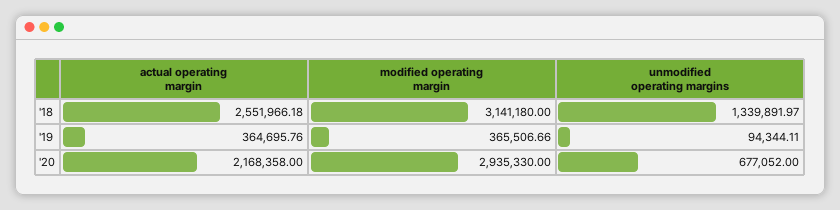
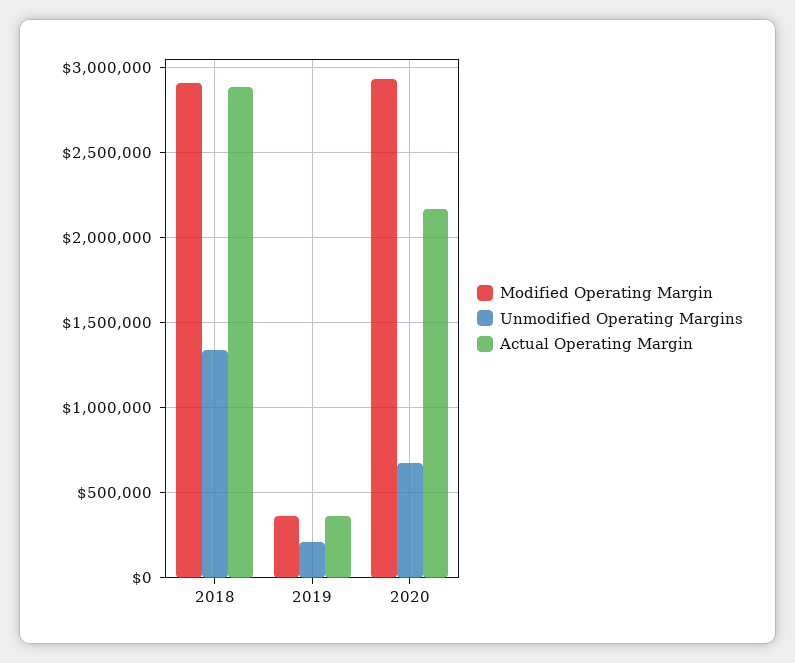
  {
    "actual operating margin": {
-     "'18": 2551966.18,
+     "'18": 2900000,
      "'19": 364695.76,
      "'20": 2168358
    },
    "modified operating margin": {
-     "'18": 3141180,
+     "'18": 2900000,
      "'19": 365506.66,
      "'20": 2935330
    },
    "unmodified operating margins": {
      "'18": 1339891.97,
-     "'19": 94344.11,
+     "'19": 200000,
      "'20": 677052
    }
  }

